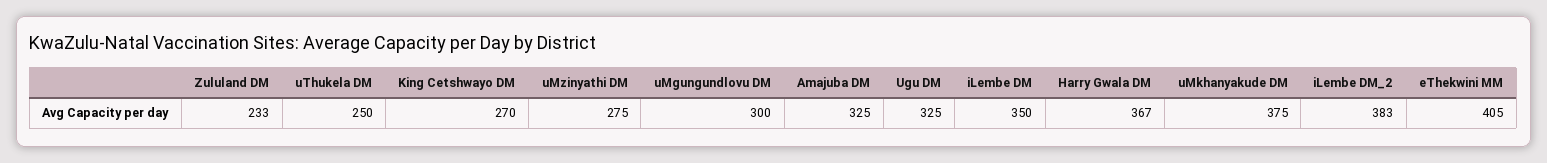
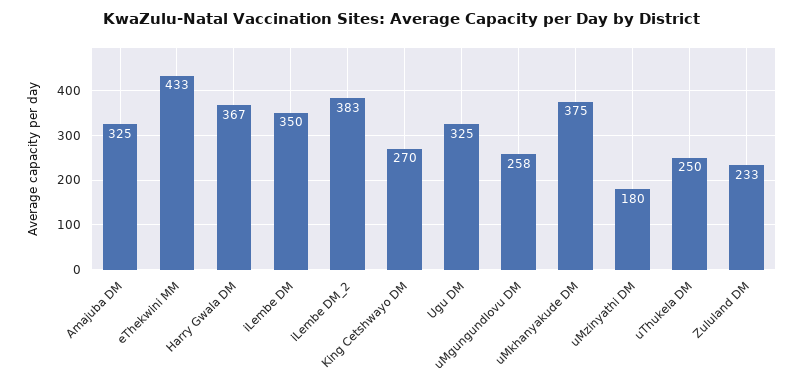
  {
    "Zululand DM": 233,
    "uThukela DM": 250,
    "King Cetshwayo DM": 270,
-   "uMzinyathi DM": 275,
+   "uMzinyathi DM": 180,
-   "uMgungundlovu DM": 300,
+   "uMgungundlovu DM": 258,
    "Amajuba DM": 325,
    "Ugu DM": 325,
    "iLembe DM": 350,
    "Harry Gwala DM": 367,
    "uMkhanyakude DM": 375,
    "iLembe DM_2": 383,
-   "eThekwini MM": 405
+   "eThekwini MM": 433
  }

